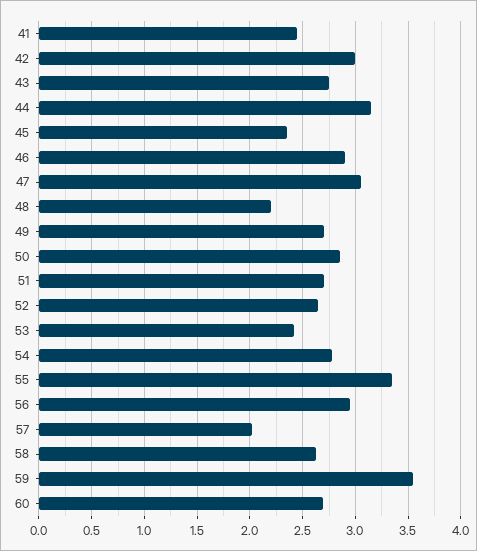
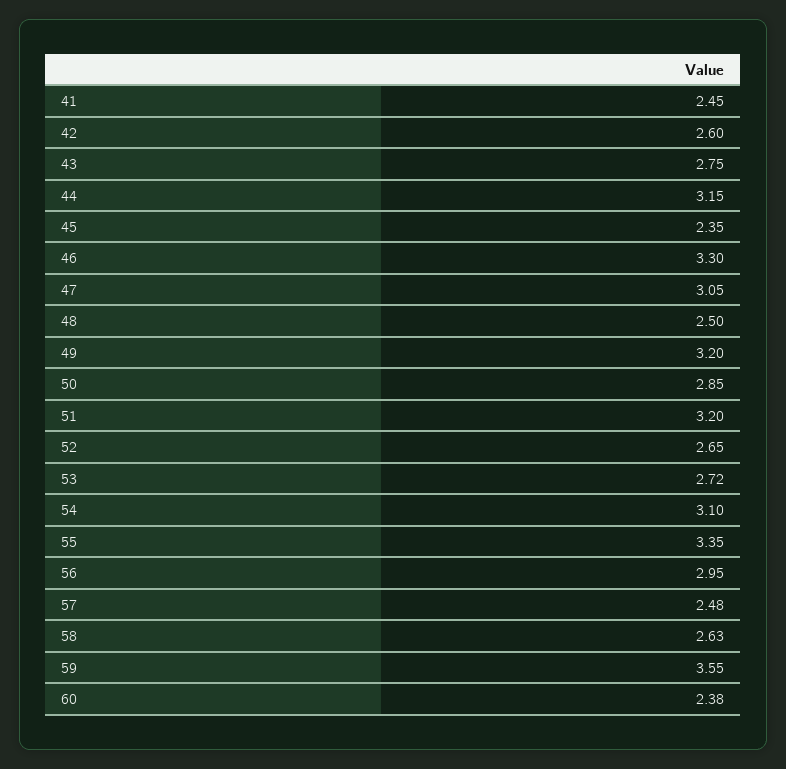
  {
    "41": 2.45,
-   "42": 3,
+   "42": 2.6,
    "43": 2.75,
    "44": 3.15,
    "45": 2.35,
-   "46": 2.9,
+   "46": 3.3,
    "47": 3.05,
-   "48": 2.2,
+   "48": 2.5,
-   "49": 2.7,
+   "49": 3.2,
    "50": 2.85,
-   "51": 2.7,
+   "51": 3.2,
    "52": 2.65,
-   "53": 2.4,
+   "53": 2.72,
-   "54": 2.8,
+   "54": 3.1,
    "55": 3.35,
    "56": 2.95,
-   "57": 2,
+   "57": 2.48,
    "58": 2.63,
    "59": 3.55,
-   "60": 2.7
+   "60": 2.38
  }

